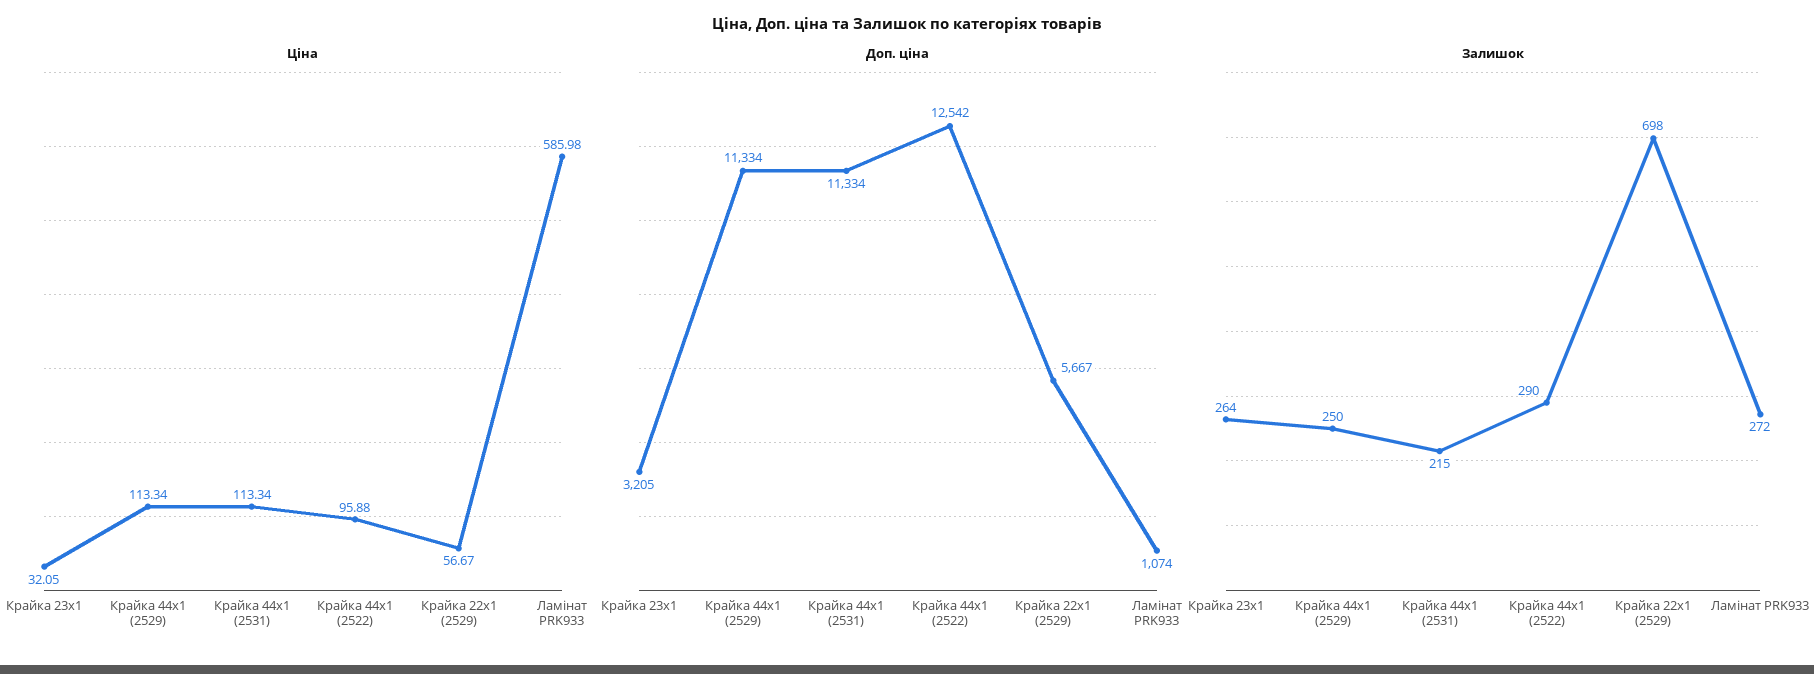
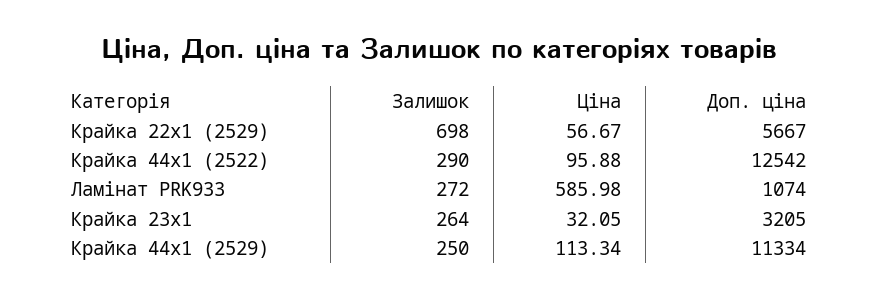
  {
    "Ціна": {
      "Крайка 23x1": 32.05,
      "Крайка 44x1 (2529)": 113.34,
-     "Крайка 44x1 (2531)": 113.34,
      "Крайка 44x1 (2522)": 95.88,
      "Крайка 22x1 (2529)": 56.67,
      "Ламінат PRK933": 585.98
    },
    "Доп. ціна": {
      "Крайка 23x1": 3205,
      "Крайка 44x1 (2529)": 11334,
-     "Крайка 44x1 (2531)": 11334,
      "Крайка 44x1 (2522)": 12542,
      "Крайка 22x1 (2529)": 5667,
      "Ламінат PRK933": 1074
    },
    "Залишок": {
      "Крайка 23x1": 264,
      "Крайка 44x1 (2529)": 250,
-     "Крайка 44x1 (2531)": 215,
      "Крайка 44x1 (2522)": 290,
      "Крайка 22x1 (2529)": 698,
      "Ламінат PRK933": 272
    }
  }

